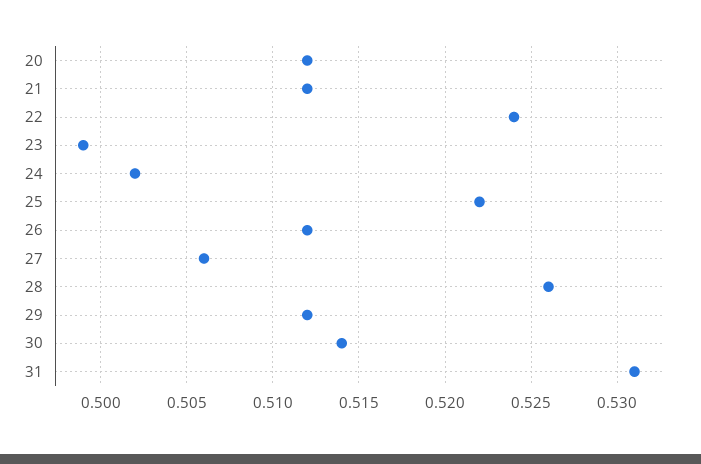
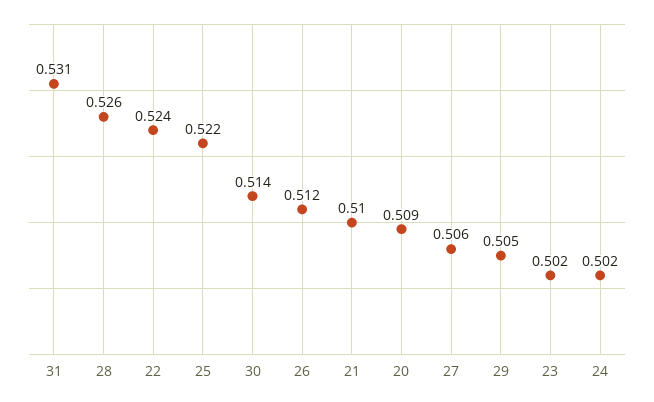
  {
-   "20": 0.512,
+   "20": 0.509,
-   "21": 0.512,
+   "21": 0.51,
    "22": 0.524,
-   "23": 0.499,
+   "23": 0.502,
    "24": 0.502,
    "25": 0.522,
    "26": 0.512,
    "27": 0.506,
    "28": 0.526,
-   "29": 0.512,
+   "29": 0.505,
    "30": 0.514,
    "31": 0.531
  }

